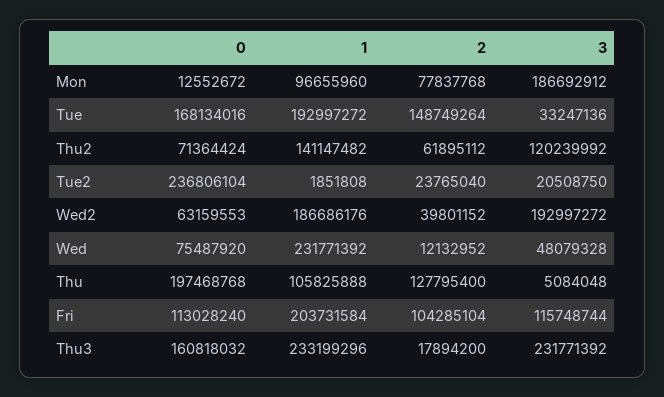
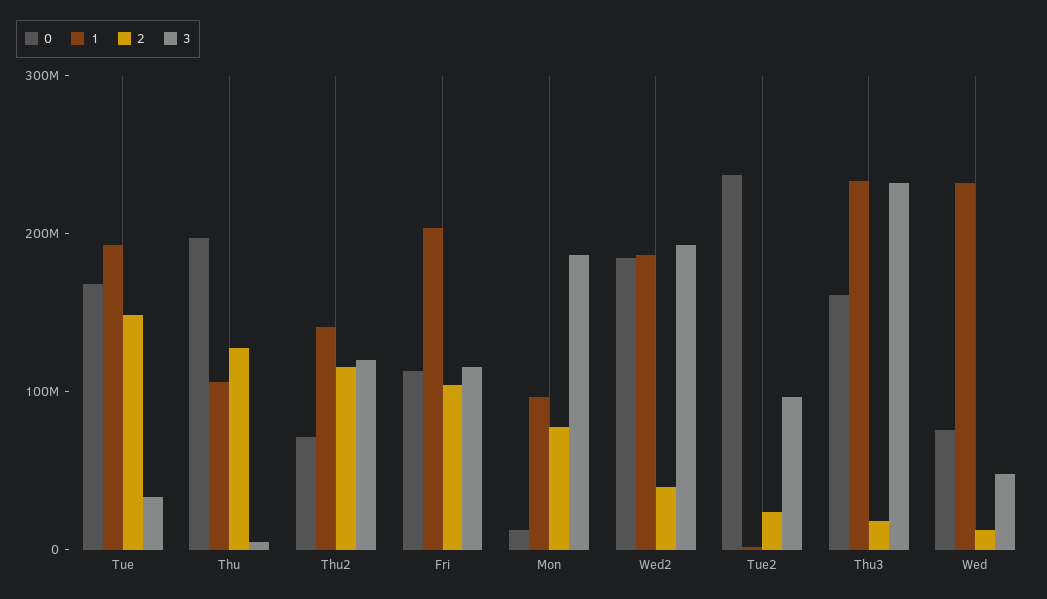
  {
    "0": {
      "Mon": 12552672,
      "Tue": 168134016,
      "Thu2": 71364424,
      "Tue2": 236806104,
-     "Wed2": 63159553,
+     "Wed2": 180000000,
      "Wed": 75487920,
      "Thu": 197468768,
      "Fri": 113028240,
      "Thu3": 160818032
    },
    "1": {
      "Mon": 96655960,
      "Tue": 192997272,
      "Thu2": 141147482,
      "Tue2": 1851808,
      "Wed2": 186686176,
      "Wed": 231771392,
      "Thu": 105825888,
      "Fri": 203731584,
      "Thu3": 233199296
    },
    "2": {
      "Mon": 77837768,
      "Tue": 148749264,
-     "Thu2": 61895112,
+     "Thu2": 120000000,
      "Tue2": 23765040,
      "Wed2": 39801152,
      "Wed": 12132952,
      "Thu": 127795400,
      "Fri": 104285104,
      "Thu3": 17894200
    },
    "3": {
      "Mon": 186692912,
      "Tue": 33247136,
      "Thu2": 120239992,
-     "Tue2": 20508750,
+     "Tue2": 100000000,
      "Wed2": 192997272,
      "Wed": 48079328,
      "Thu": 5084048,
      "Fri": 115748744,
      "Thu3": 231771392
    }
  }

